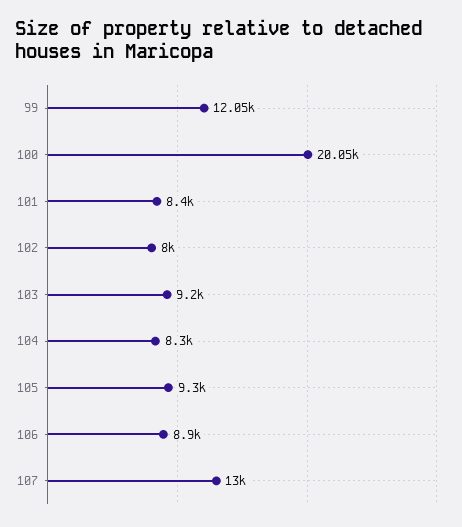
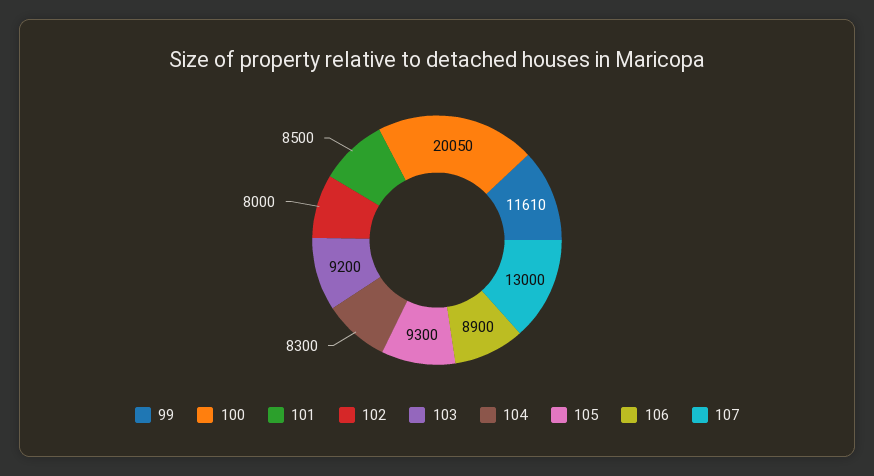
  {
-   "99": 12050,
+   "99": 11610,
    "100": 20050,
-   "101": 8400,
+   "101": 8500,
    "102": 8000,
    "103": 9200,
    "104": 8300,
    "105": 9300,
    "106": 8900,
    "107": 13000
  }

